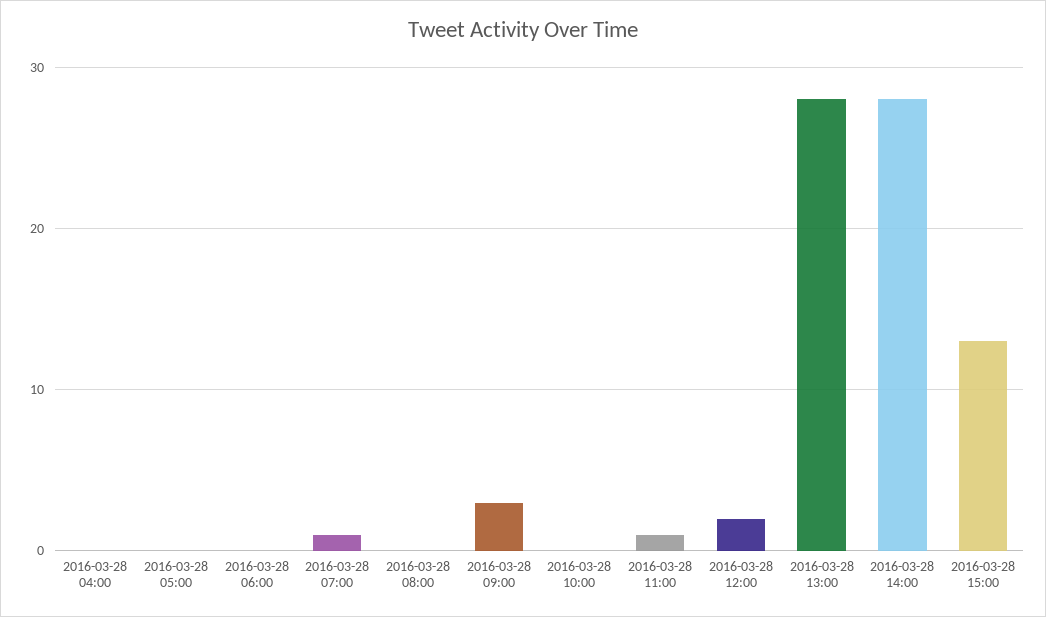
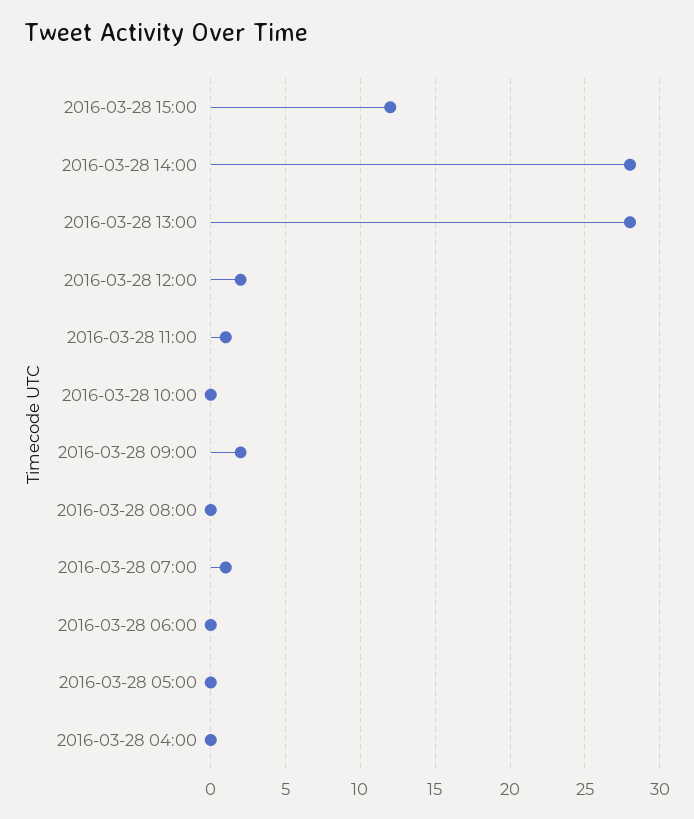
  {
    "2016-03-28 04:00": 0,
    "2016-03-28 05:00": 0,
    "2016-03-28 06:00": 0,
    "2016-03-28 07:00": 1,
    "2016-03-28 08:00": 0,
-   "2016-03-28 09:00": 3,
+   "2016-03-28 09:00": 2,
    "2016-03-28 10:00": 0,
    "2016-03-28 11:00": 1,
    "2016-03-28 12:00": 2,
    "2016-03-28 13:00": 28,
    "2016-03-28 14:00": 28,
-   "2016-03-28 15:00": 13
+   "2016-03-28 15:00": 12
  }

